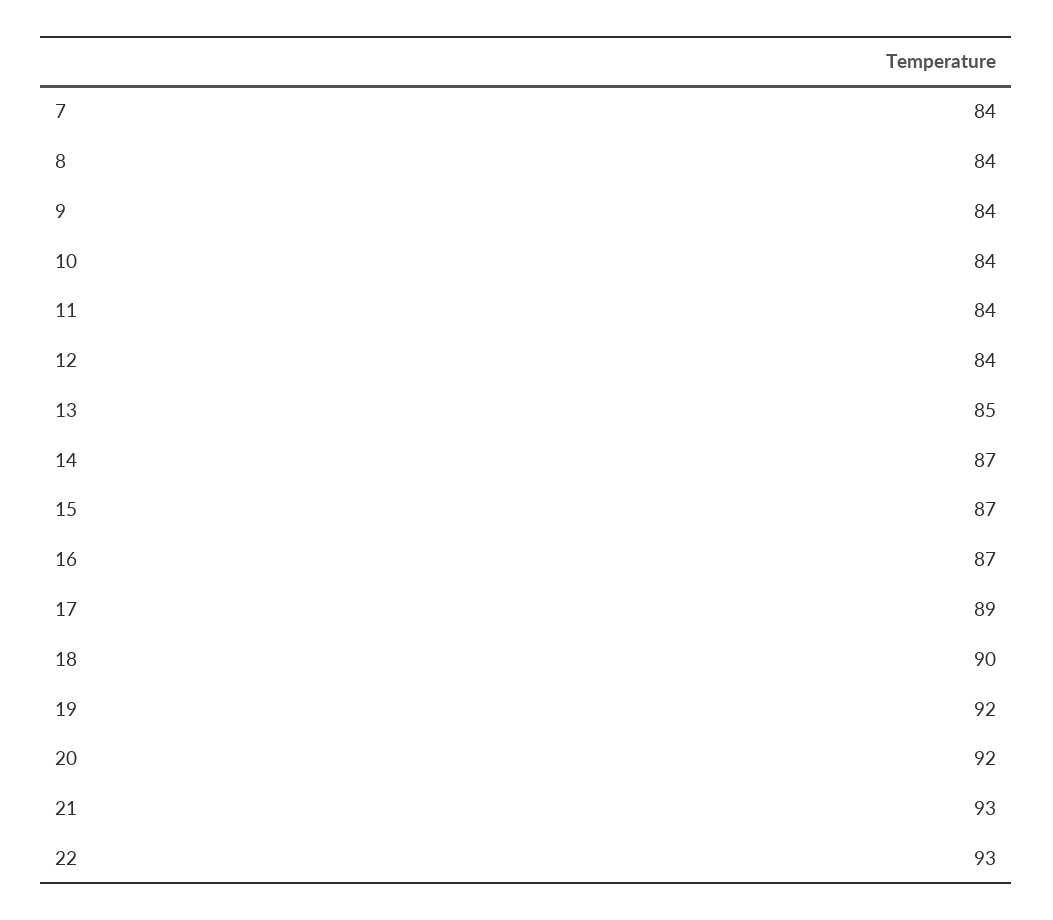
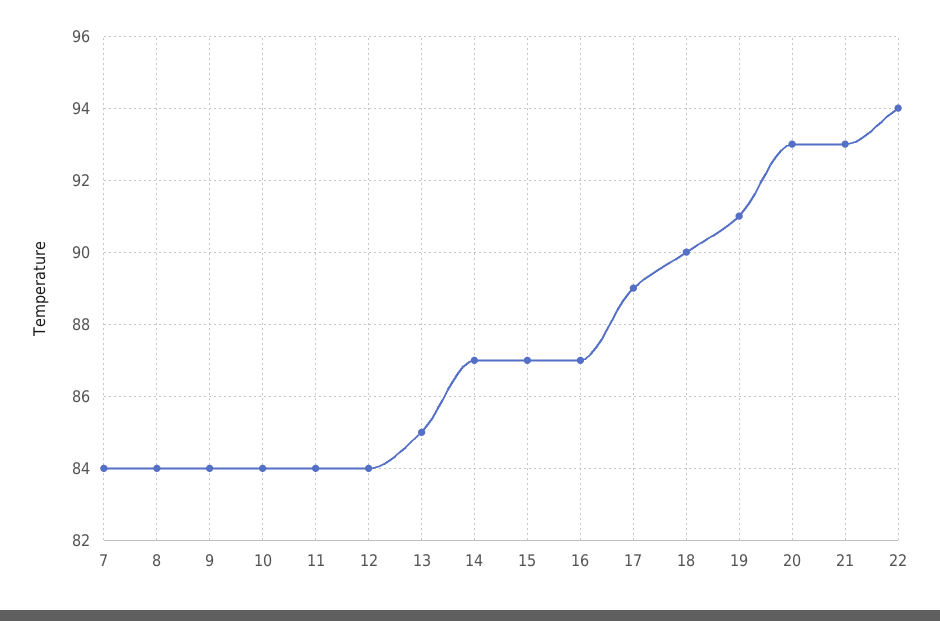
  {
    "7": 84,
    "8": 84,
    "9": 84,
    "10": 84,
    "11": 84,
    "12": 84,
    "13": 85,
    "14": 87,
    "15": 87,
    "16": 87,
    "17": 89,
    "18": 90,
-   "19": 92,
+   "19": 91,
-   "20": 92,
+   "20": 93,
    "21": 93,
-   "22": 93
+   "22": 94
  }

